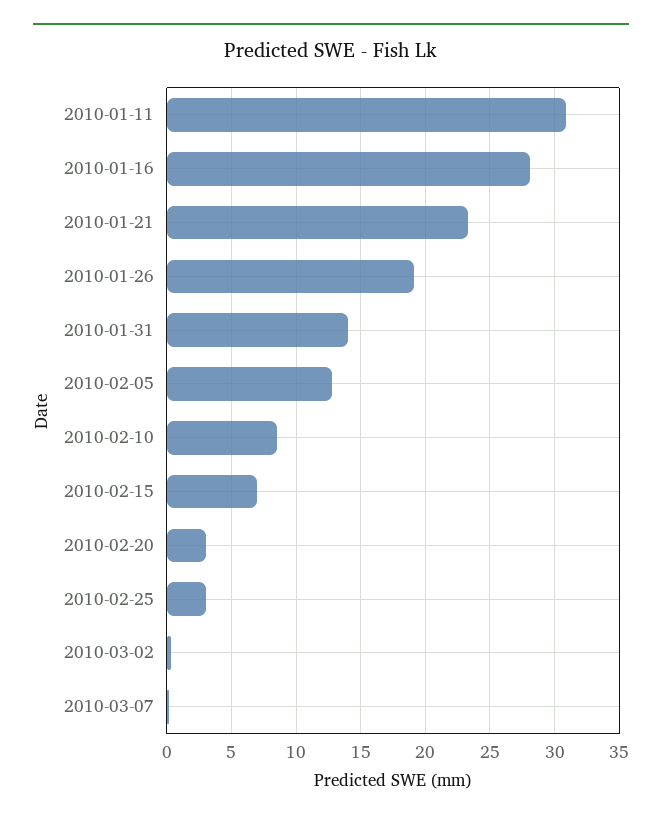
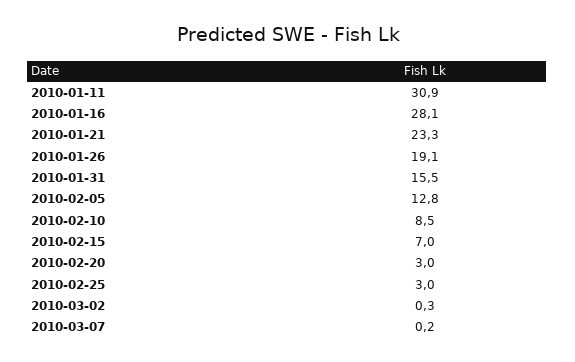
  {
    "2010-01-11": 30.9,
    "2010-01-16": 28.1,
    "2010-01-21": 23.3,
    "2010-01-26": 19.1,
-   "2010-01-31": 14,
+   "2010-01-31": 15.5,
    "2010-02-05": 12.8,
    "2010-02-10": 8.5,
    "2010-02-15": 7,
    "2010-02-20": 3,
    "2010-02-25": 3,
    "2010-03-02": 0.3,
    "2010-03-07": 0.2
  }

